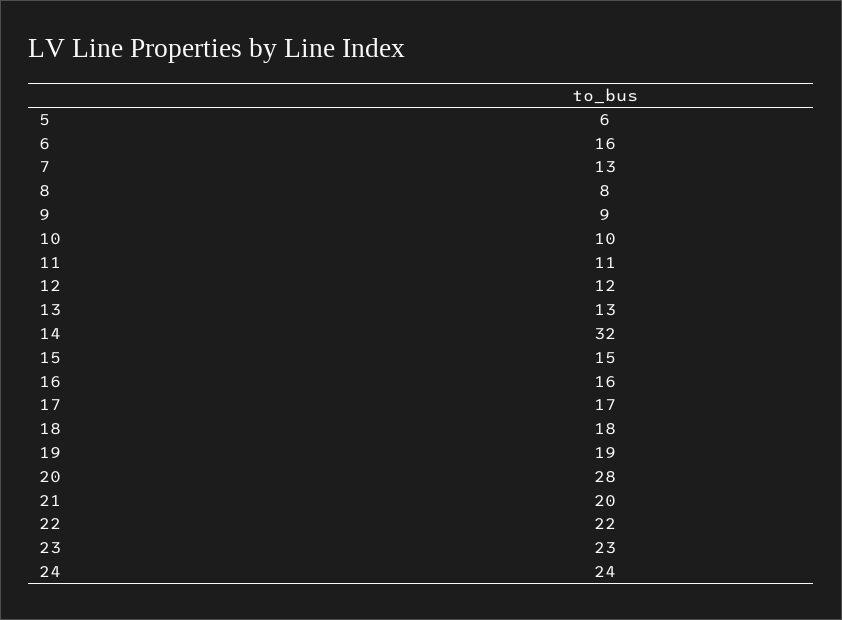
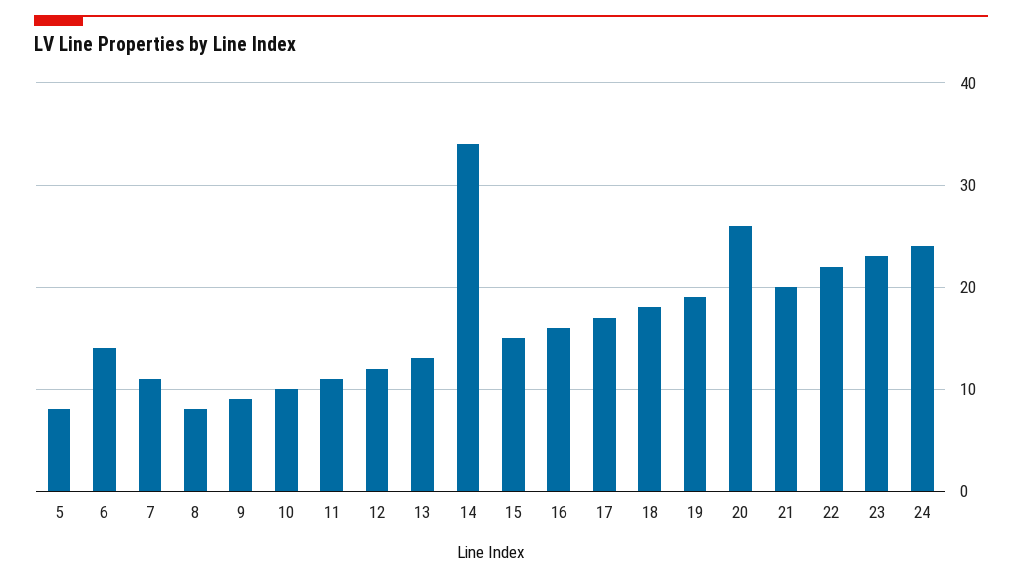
  {
-   "5": 6,
+   "5": 8,
-   "6": 16,
+   "6": 14,
-   "7": 13,
+   "7": 11,
    "8": 8,
    "9": 9,
    "10": 10,
    "11": 11,
    "12": 12,
    "13": 13,
-   "14": 32,
+   "14": 34,
    "15": 15,
    "16": 16,
    "17": 17,
    "18": 18,
    "19": 19,
-   "20": 28,
+   "20": 26,
    "21": 20,
    "22": 22,
    "23": 23,
    "24": 24
  }

